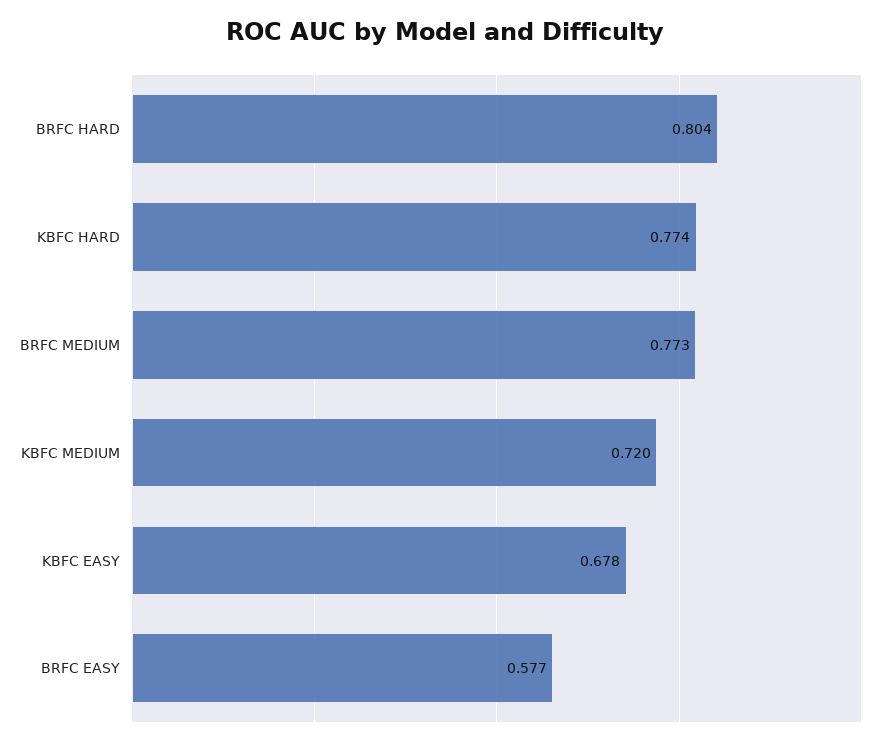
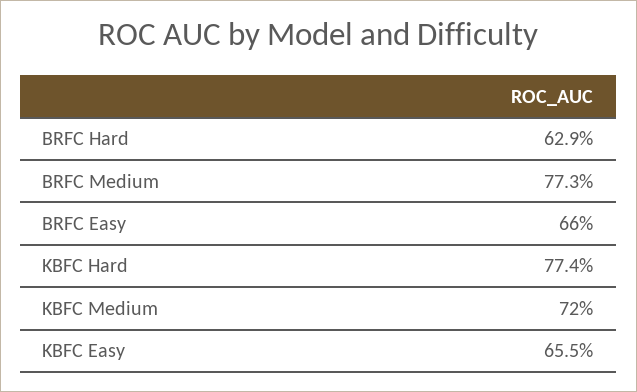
  {
-   "BRFC HARD": 0.804,
+   "BRFC HARD": 0.629,
    "KBFC HARD": 0.774,
    "BRFC MEDIUM": 0.773,
    "KBFC MEDIUM": 0.72,
-   "KBFC EASY": 0.678,
+   "KBFC EASY": 0.655,
-   "BRFC EASY": 0.577
+   "BRFC EASY": 0.66
  }

